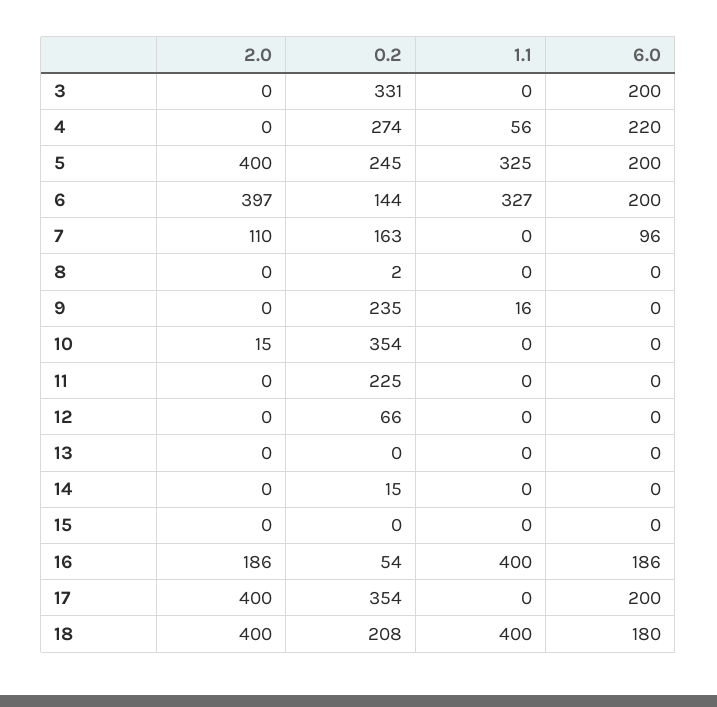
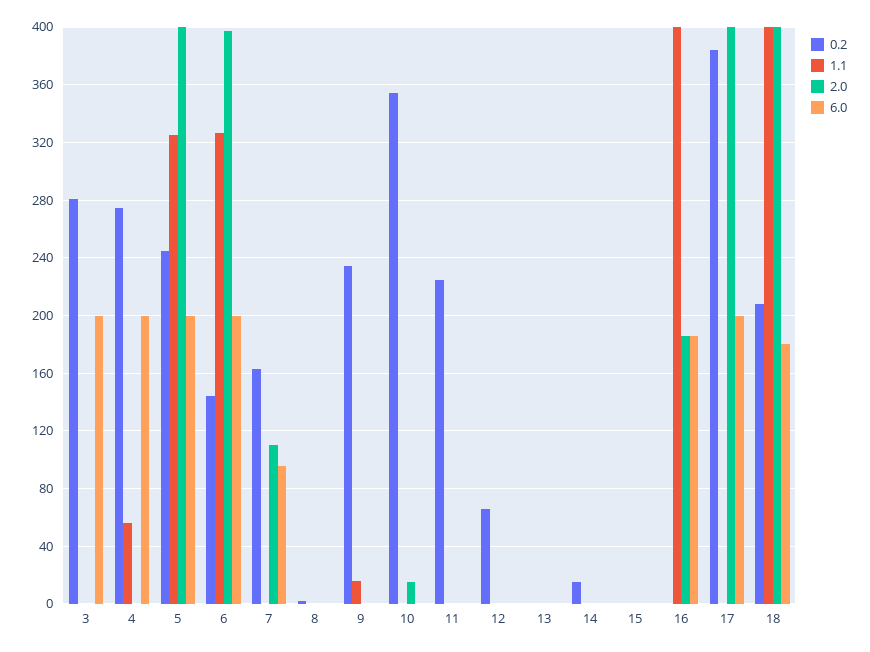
  {
    "2.0": {
      "3": 0,
      "4": 0,
      "5": 400,
      "6": 397,
      "7": 110,
      "8": 0,
      "9": 0,
      "10": 15,
      "11": 0,
      "12": 0,
      "13": 0,
      "14": 0,
      "15": 0,
      "16": 186,
      "17": 400,
      "18": 400
    },
    "0.2": {
-     "3": 331,
+     "3": 280,
      "4": 274,
      "5": 245,
      "6": 144,
      "7": 163,
      "8": 2,
      "9": 235,
      "10": 354,
      "11": 225,
      "12": 66,
      "13": 0,
      "14": 15,
      "15": 0,
-     "16": 54,
+     "16": 0,
-     "17": 354,
+     "17": 385,
      "18": 208
    },
    "1.1": {
      "3": 0,
      "4": 56,
      "5": 325,
      "6": 327,
      "7": 0,
      "8": 0,
      "9": 16,
      "10": 0,
      "11": 0,
      "12": 0,
      "13": 0,
      "14": 0,
      "15": 0,
      "16": 400,
      "17": 0,
      "18": 400
    },
    "6.0": {
      "3": 200,
-     "4": 220,
+     "4": 200,
      "5": 200,
      "6": 200,
      "7": 96,
      "8": 0,
      "9": 0,
      "10": 0,
      "11": 0,
      "12": 0,
      "13": 0,
      "14": 0,
      "15": 0,
      "16": 186,
      "17": 200,
      "18": 180
    }
  }

